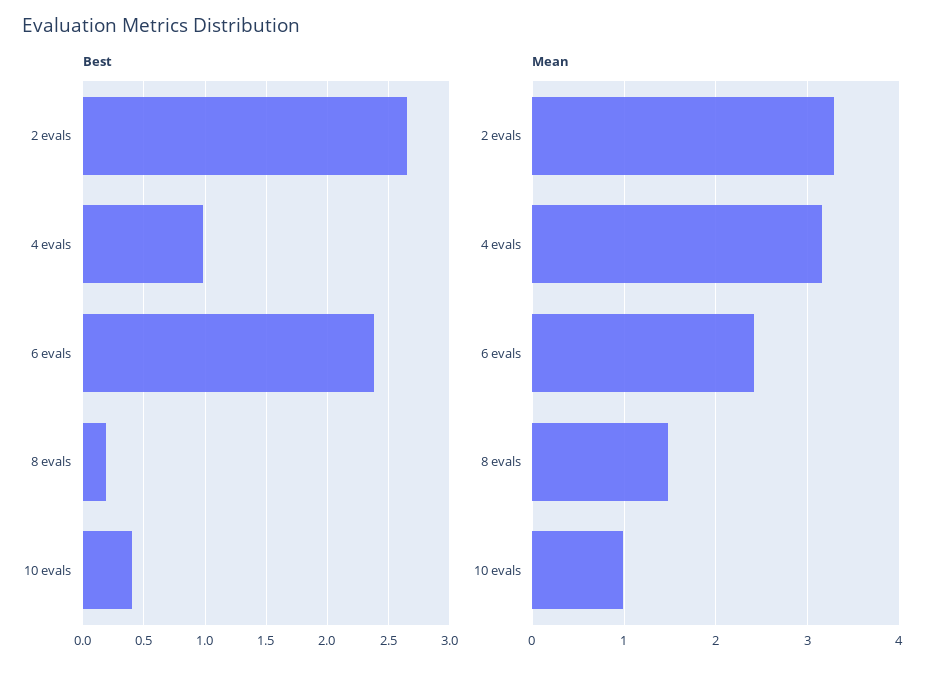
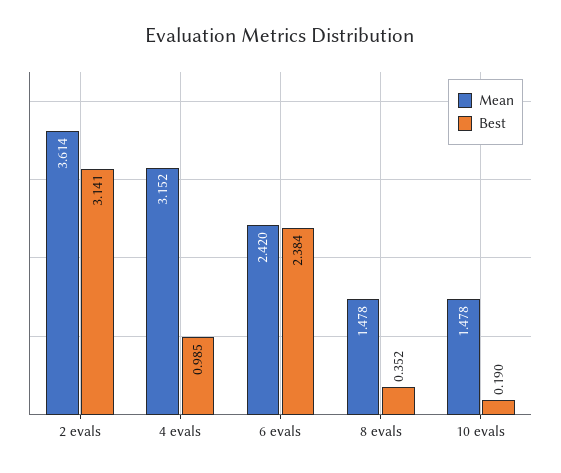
  {
    "Best": {
-     "2 evals": 2.65,
+     "2 evals": 3.141,
      "4 evals": 0.985,
      "6 evals": 2.384,
-     "8 evals": 0.2,
+     "8 evals": 0.352,
-     "10 evals": 0.4
+     "10 evals": 0.19
    },
    "Mean": {
-     "2 evals": 3.3,
+     "2 evals": 3.614,
      "4 evals": 3.152,
      "6 evals": 2.42,
      "8 evals": 1.478,
-     "10 evals": 1
+     "10 evals": 1.478
    }
  }

